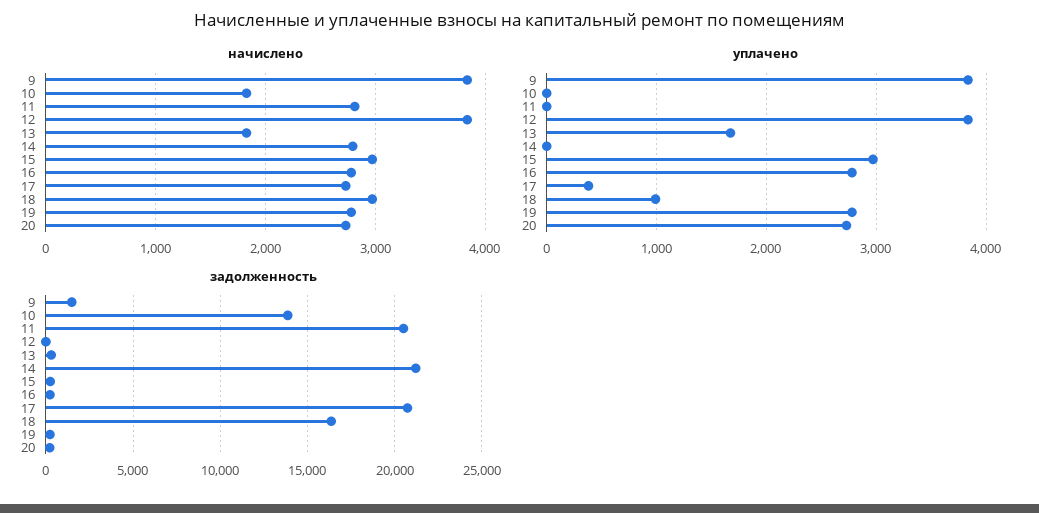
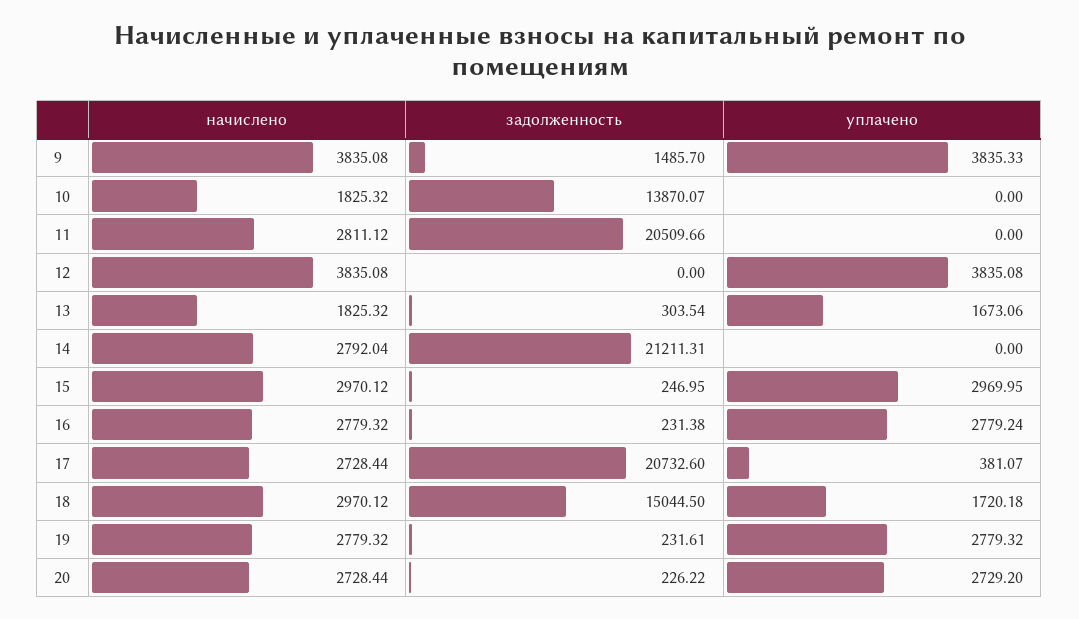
  {
    "начислено": {
      "9": 3835.08,
      "10": 1825.32,
      "11": 2811.12,
      "12": 3835.08,
      "13": 1825.32,
      "14": 2792.04,
      "15": 2970.12,
      "16": 2779.32,
      "17": 2728.44,
      "18": 2970.12,
      "19": 2779.32,
      "20": 2728.44
    },
    "уплачено": {
      "9": 3835.33,
      "10": 0,
      "11": 0,
      "12": 3835.08,
      "13": 1673.06,
      "14": 0,
      "15": 2969.95,
      "16": 2779.24,
      "17": 381.07,
-     "18": 1000,
+     "18": 1720.18,
      "19": 2779.32,
      "20": 2729.2
    },
    "задолженность": {
      "9": 1485.7,
      "10": 13870.07,
      "11": 20509.66,
      "12": 0,
      "13": 303.54,
      "14": 21211.31,
      "15": 246.95,
      "16": 231.38,
      "17": 20732.6,
-     "18": 16500,
+     "18": 15044.5,
      "19": 231.61,
      "20": 226.22
    }
  }

